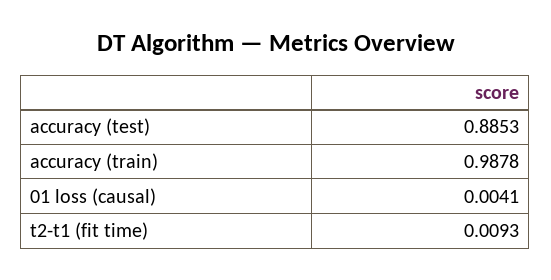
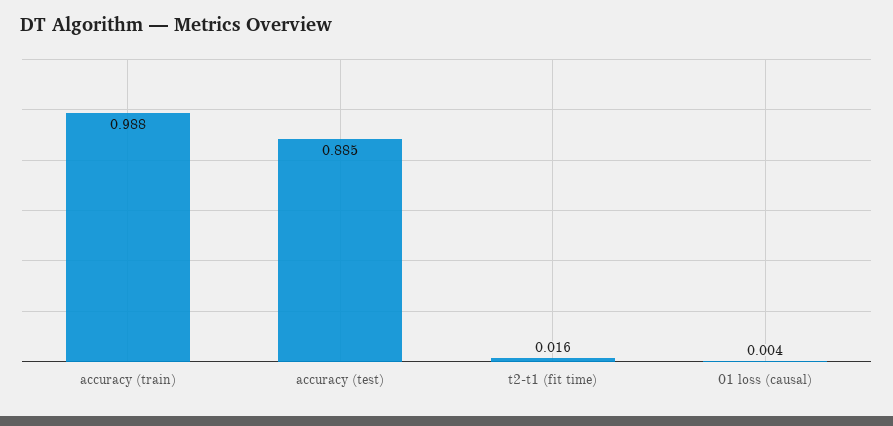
  {
    "accuracy (test)": 0.8853,
    "accuracy (train)": 0.9878,
    "01 loss (causal)": 0.0041,
-   "t2-t1 (fit time)": 0.0093
+   "t2-t1 (fit time)": 0.016
  }

